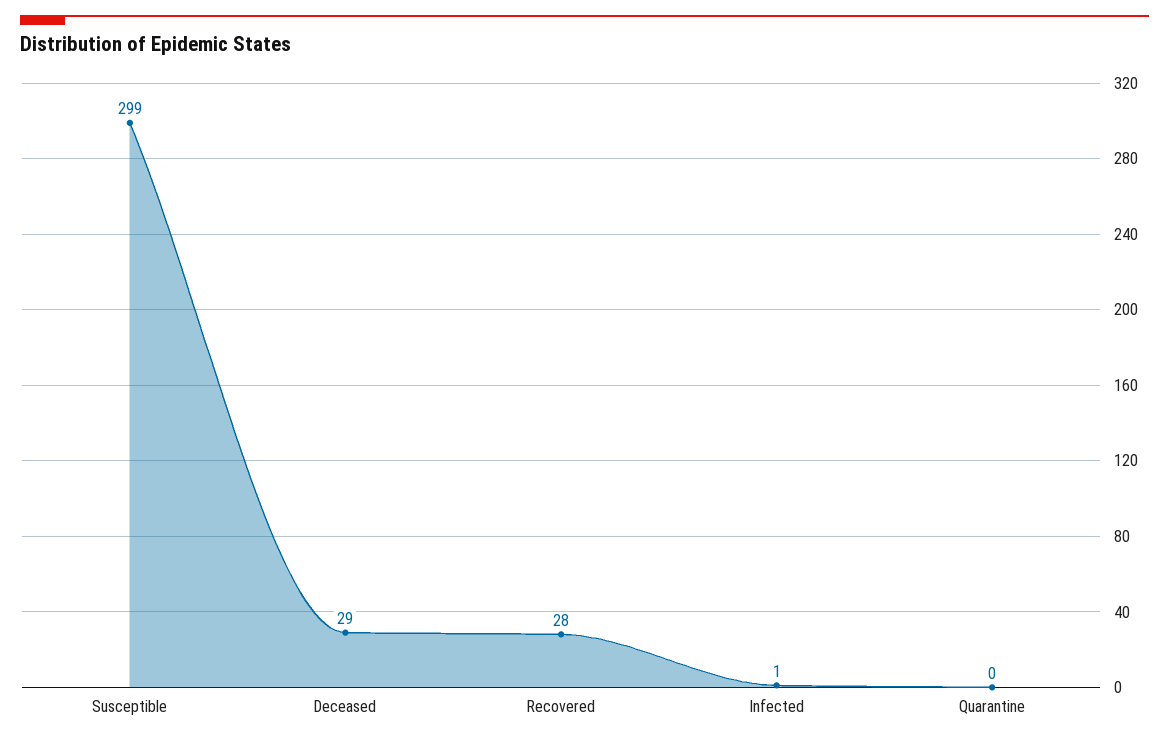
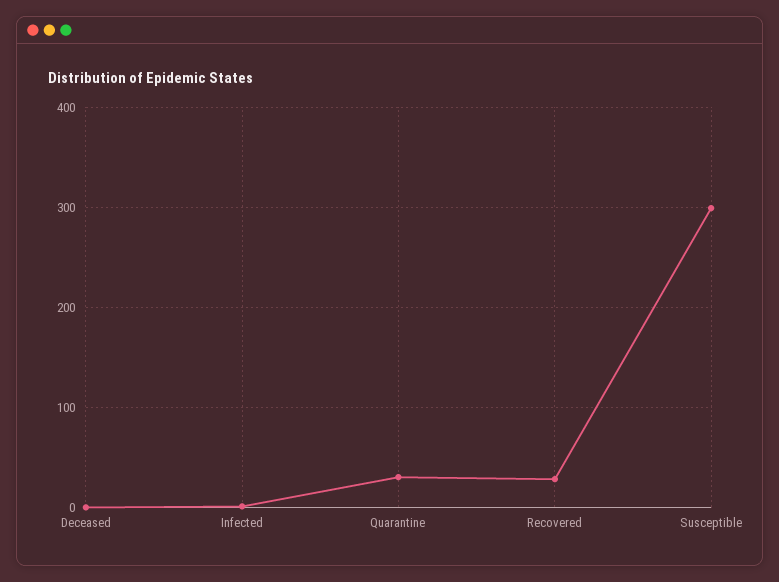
  {
    "Susceptible": 299,
-   "Deceased": 29,
+   "Deceased": 0,
    "Recovered": 28,
    "Infected": 1,
-   "Quarantine": 0
+   "Quarantine": 30
  }

